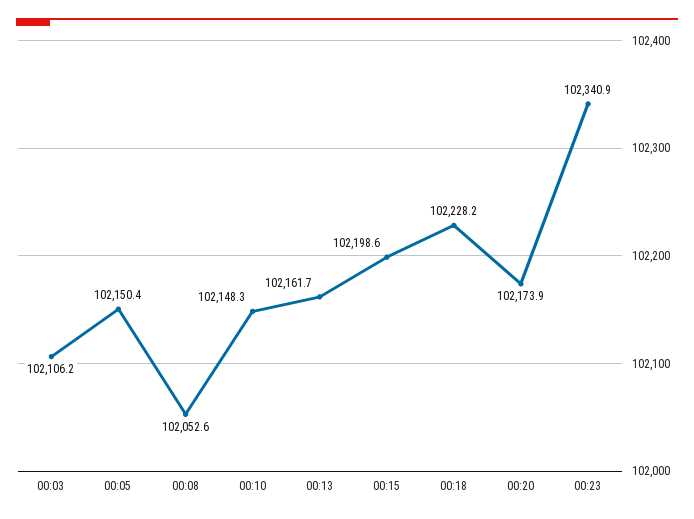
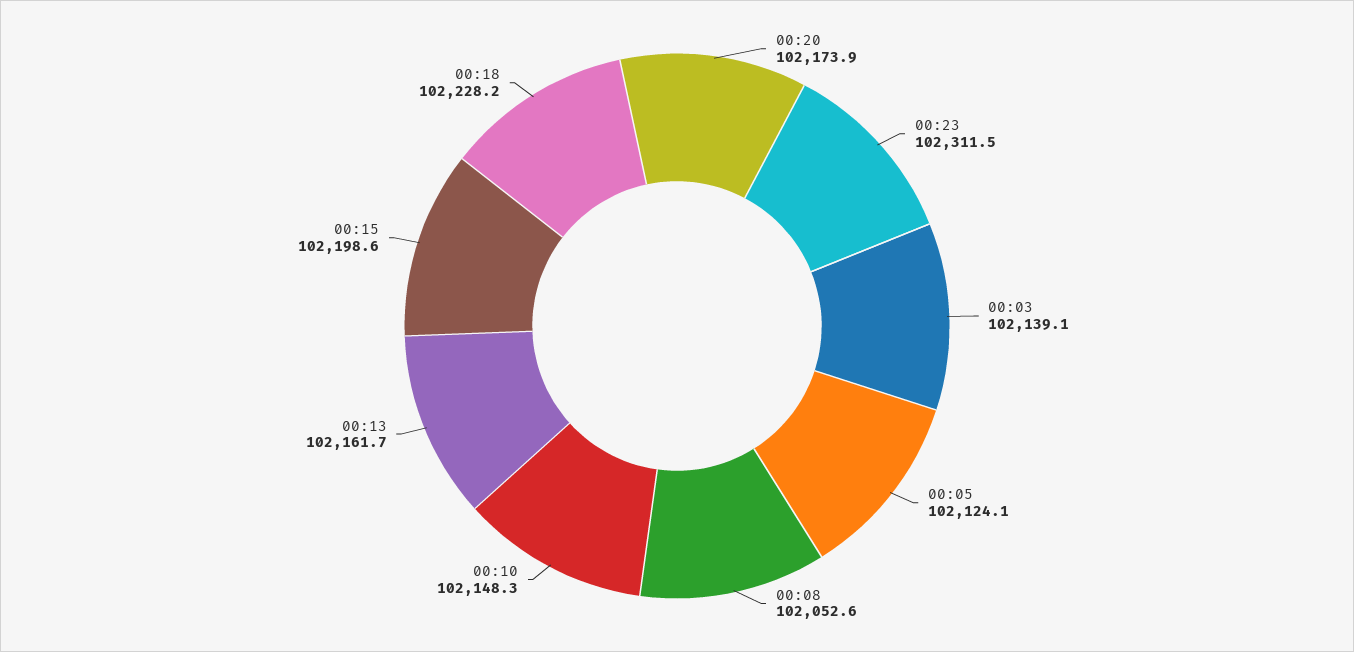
  {
-   "00:03": 102106.2,
+   "00:03": 102139.1,
-   "00:05": 102150.4,
+   "00:05": 102124.1,
    "00:08": 102052.6,
    "00:10": 102148.3,
    "00:13": 102161.7,
    "00:15": 102198.6,
    "00:18": 102228.2,
    "00:20": 102173.9,
-   "00:23": 102340.9
+   "00:23": 102311.5
  }

